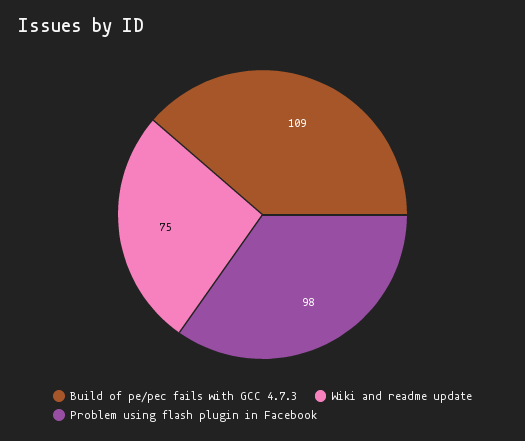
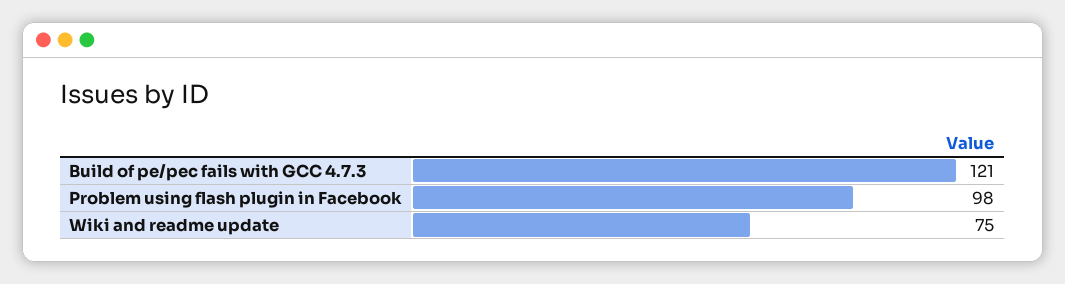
  {
-   "Build of pe/pec fails with GCC 4.7.3": 109,
+   "Build of pe/pec fails with GCC 4.7.3": 121,
    "Wiki and readme update": 75,
    "Problem using flash plugin in Facebook": 98
  }

